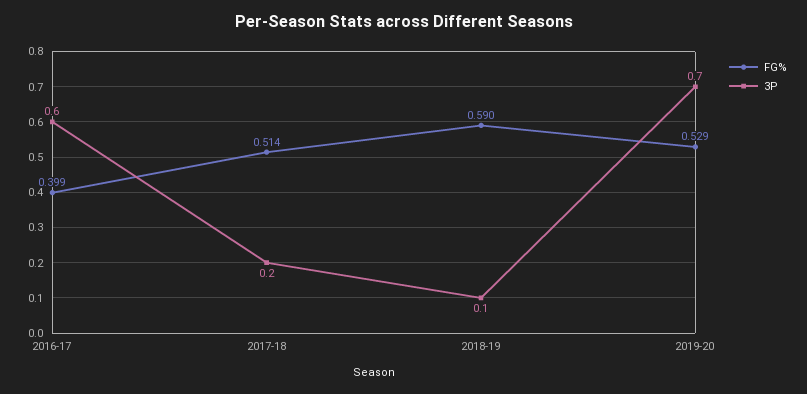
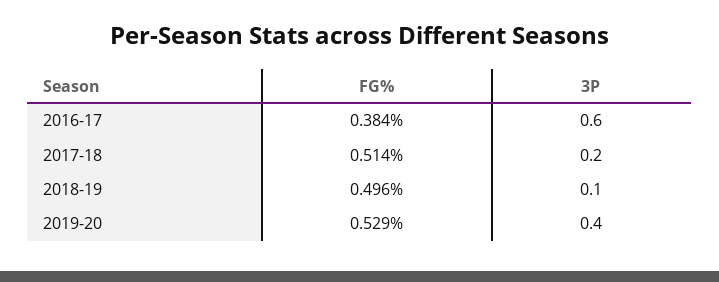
  {
    "FG%": {
-     "2016-17": 0.399,
+     "2016-17": 0.384,
      "2017-18": 0.514,
-     "2018-19": 0.59,
+     "2018-19": 0.496,
      "2019-20": 0.529
    },
    "3P": {
      "2016-17": 0.6,
      "2017-18": 0.2,
      "2018-19": 0.1,
-     "2019-20": 0.7
+     "2019-20": 0.4
    }
  }

